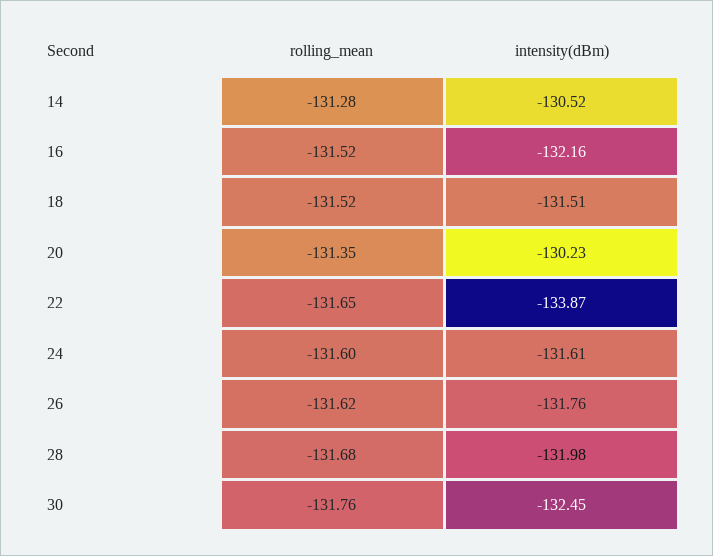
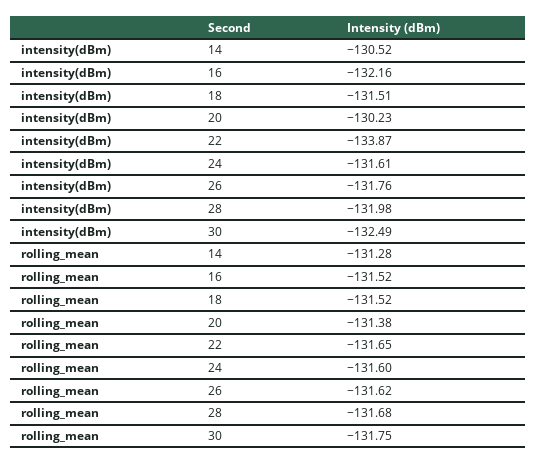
  {
    "rolling_mean": {
      "14": -131.28,
      "16": -131.52,
      "18": -131.52,
-     "20": -131.35,
+     "20": -131.38,
      "22": -131.65,
      "24": -131.6,
      "26": -131.62,
      "28": -131.68,
-     "30": -131.76
+     "30": -131.75
    },
    "intensity(dBm)": {
      "14": -130.52,
      "16": -132.16,
      "18": -131.51,
      "20": -130.23,
      "22": -133.87,
      "24": -131.61,
      "26": -131.76,
      "28": -131.98,
-     "30": -132.45
+     "30": -132.49
    }
  }

